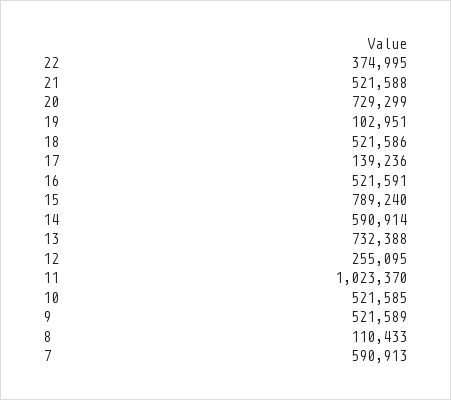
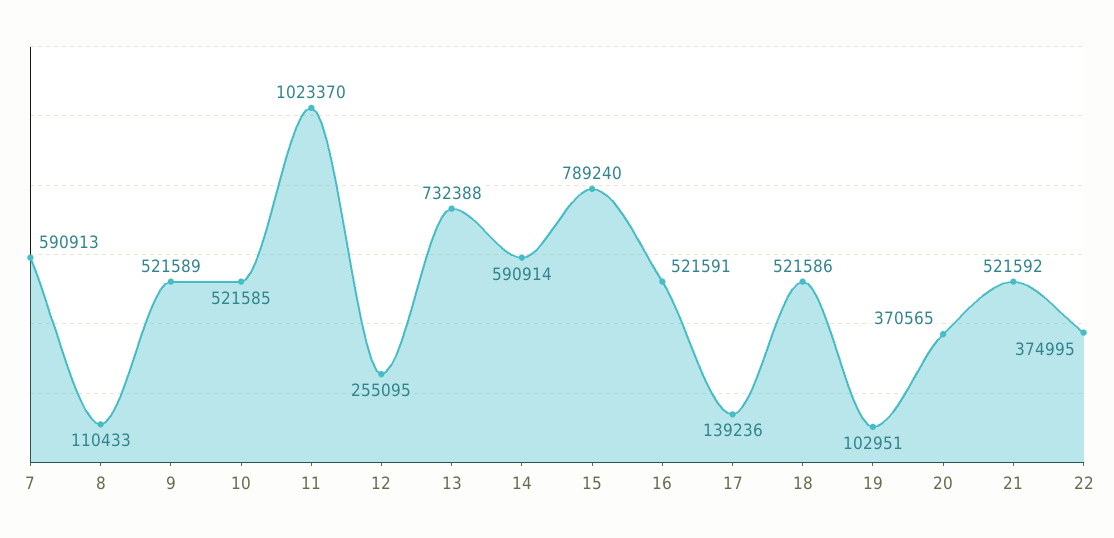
  {
    "22": 374995,
-   "21": 521588,
+   "21": 521592,
-   "20": 729299,
+   "20": 370565,
    "19": 102951,
    "18": 521586,
    "17": 139236,
    "16": 521591,
    "15": 789240,
    "14": 590914,
    "13": 732388,
    "12": 255095,
    "11": 1023370,
    "10": 521585,
    "9": 521589,
    "8": 110433,
    "7": 590913
  }

